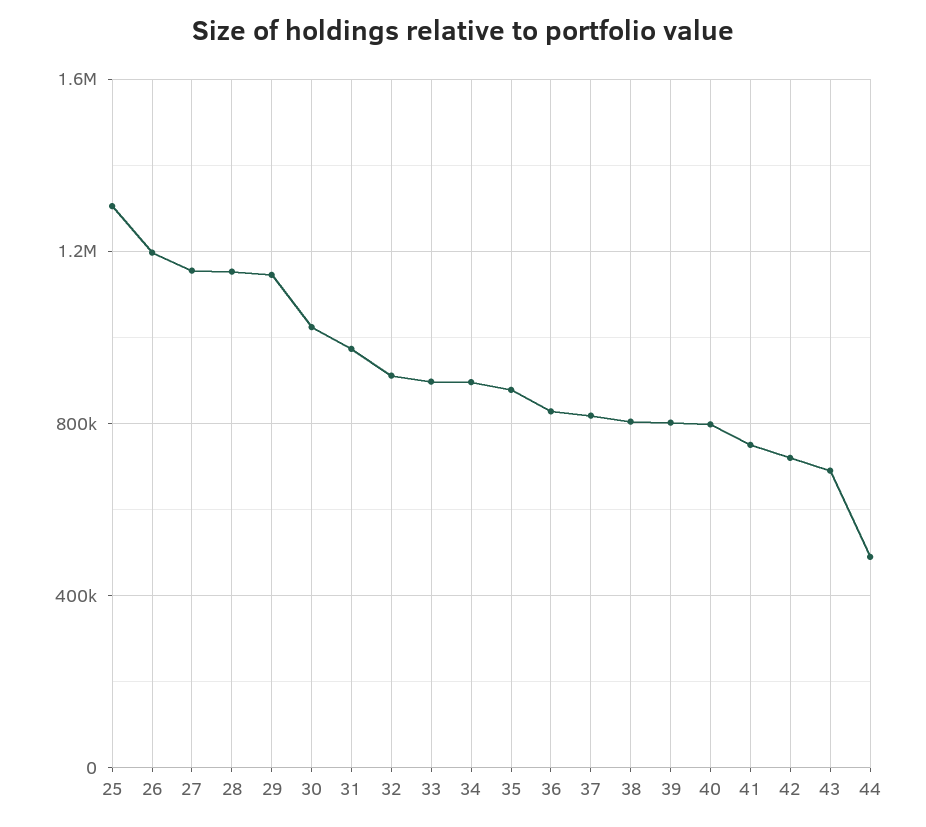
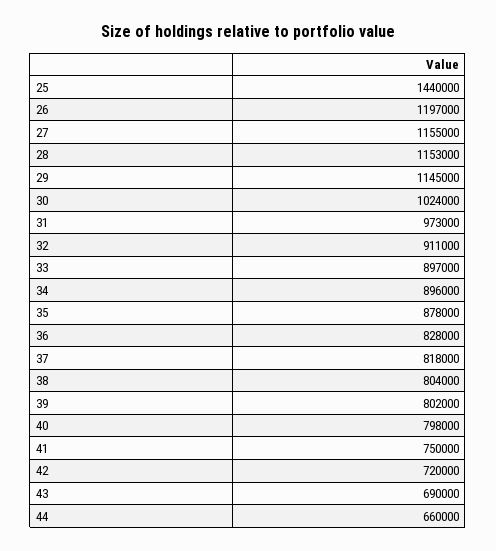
  {
-   "25": 1300000,
+   "25": 1440000,
    "26": 1197000,
    "27": 1155000,
    "28": 1153000,
    "29": 1145000,
    "30": 1024000,
    "31": 973000,
    "32": 911000,
    "33": 897000,
    "34": 896000,
    "35": 878000,
    "36": 828000,
    "37": 818000,
    "38": 804000,
    "39": 802000,
    "40": 798000,
    "41": 750000,
    "42": 720000,
    "43": 690000,
-   "44": 500000
+   "44": 660000
  }

